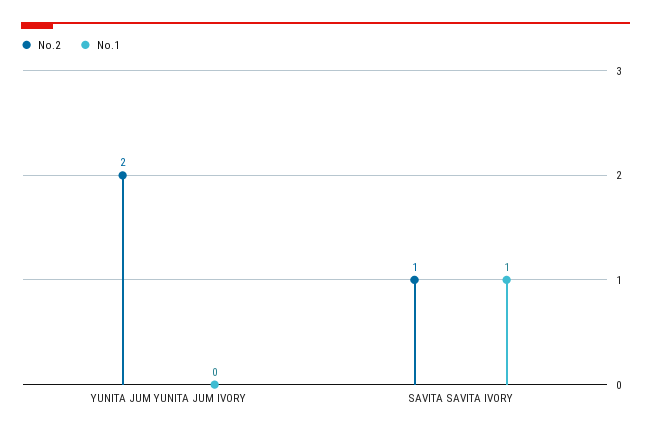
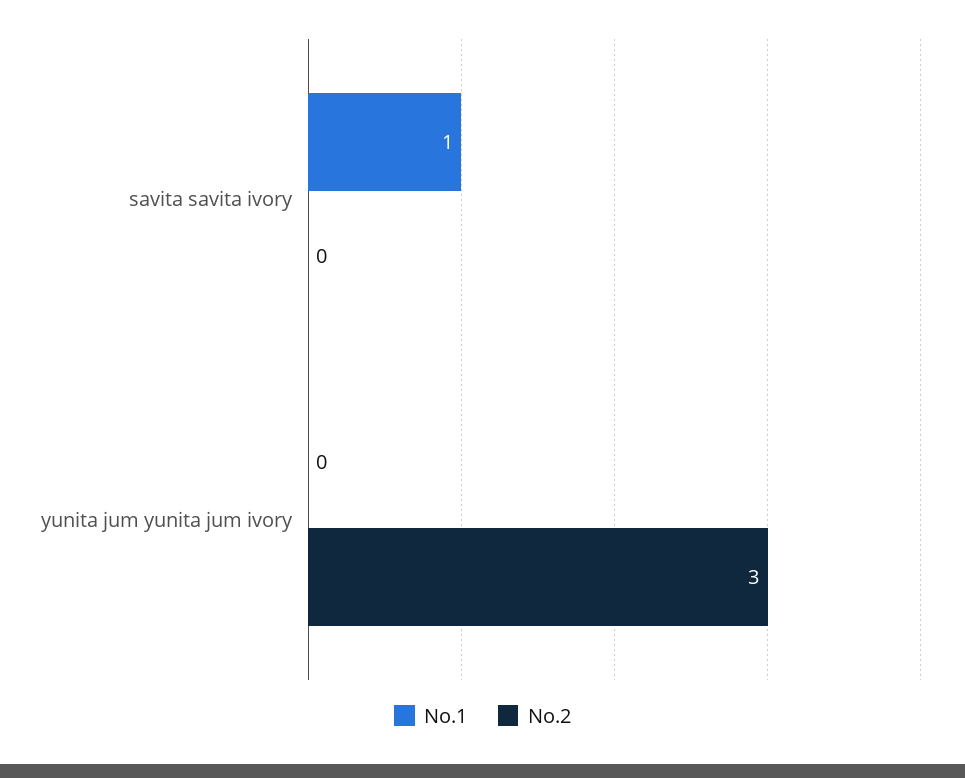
  {
    "No.2": {
-     "YUNITA JUM YUNITA JUM IVORY": 2,
+     "YUNITA JUM YUNITA JUM IVORY": 3,
-     "SAVITA SAVITA IVORY": 1
+     "SAVITA SAVITA IVORY": 0
    },
    "No.1": {
      "YUNITA JUM YUNITA JUM IVORY": 0,
      "SAVITA SAVITA IVORY": 1
    }
  }

